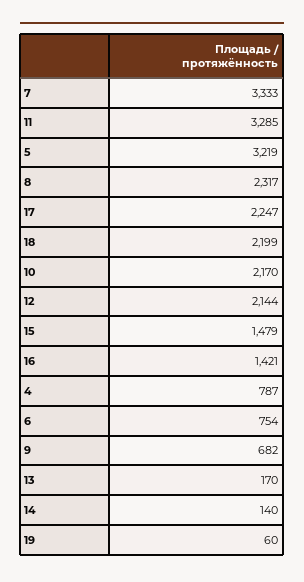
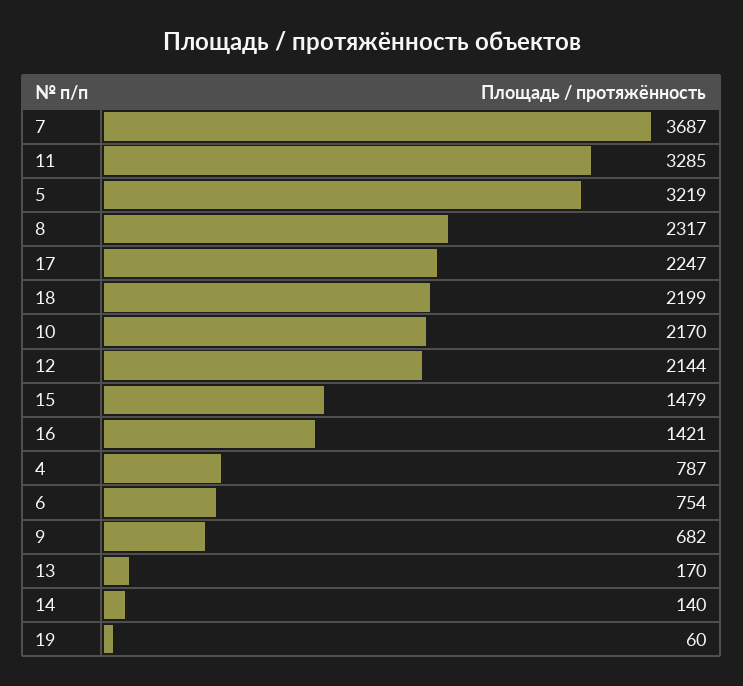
  {
-   "7": 3333,
+   "7": 3687,
    "11": 3285,
    "5": 3219,
    "8": 2317,
    "17": 2247,
    "18": 2199,
    "10": 2170,
    "12": 2144,
    "15": 1479,
    "16": 1421,
    "4": 787,
    "6": 754,
    "9": 682,
    "13": 170,
    "14": 140,
    "19": 60
  }

